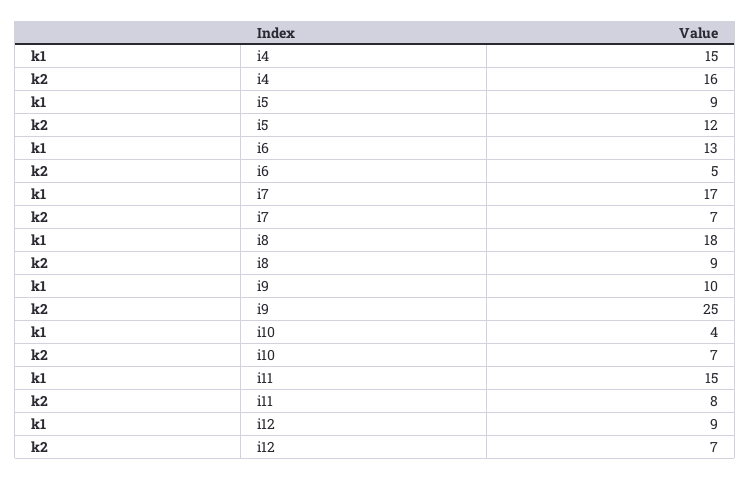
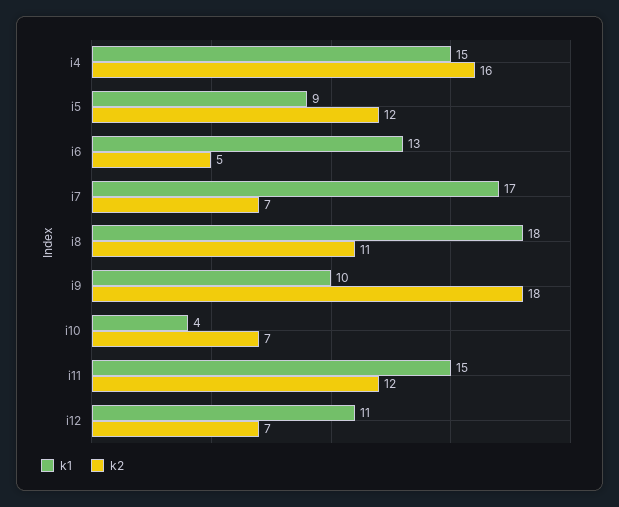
  {
    "k1": {
      "i4": 15,
      "i5": 9,
      "i6": 13,
      "i7": 17,
      "i8": 18,
      "i9": 10,
      "i10": 4,
      "i11": 15,
-     "i12": 9
+     "i12": 11
    },
    "k2": {
      "i4": 16,
      "i5": 12,
      "i6": 5,
      "i7": 7,
-     "i8": 9,
+     "i8": 11,
-     "i9": 25,
+     "i9": 18,
      "i10": 7,
-     "i11": 8,
+     "i11": 12,
      "i12": 7
    }
  }

